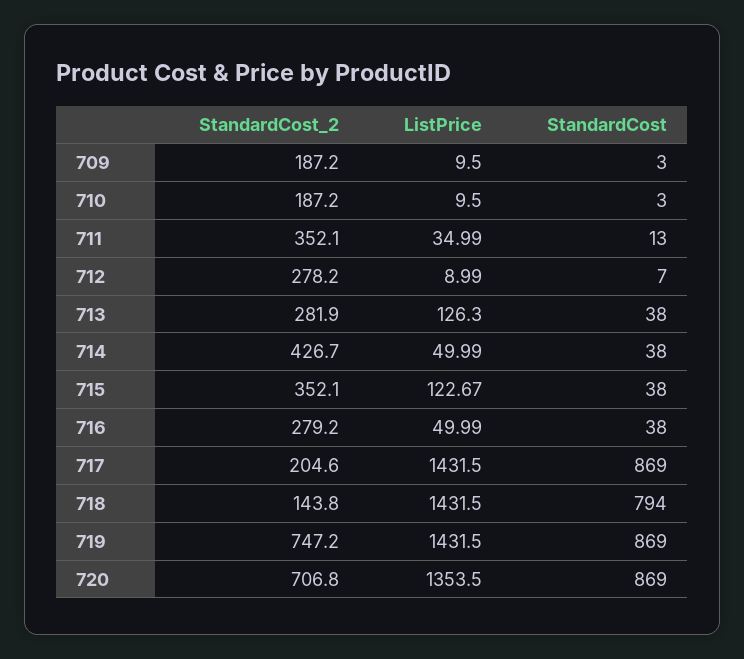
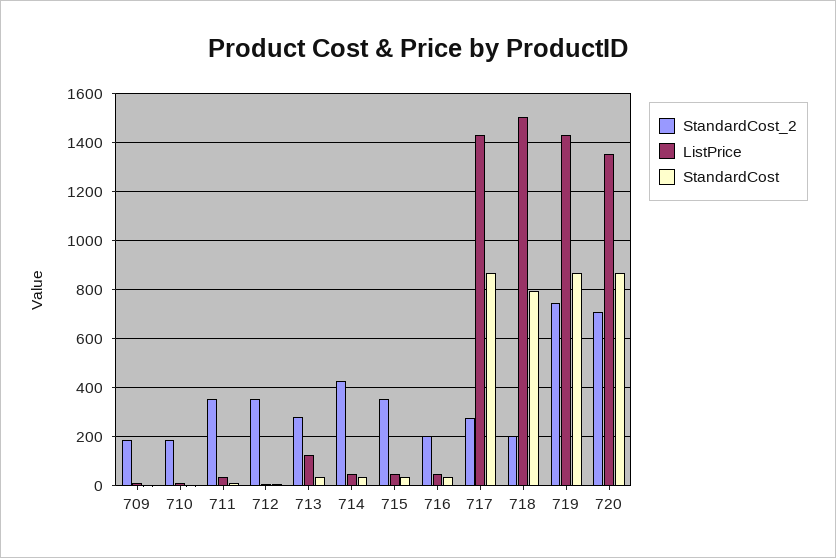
  {
    "StandardCost_2": {
      "709": 187.2,
      "710": 187.2,
      "711": 352.1,
-     "712": 278.2,
+     "712": 350,
      "713": 281.9,
      "714": 426.7,
      "715": 352.1,
-     "716": 279.2,
+     "716": 200,
-     "717": 204.6,
+     "717": 275,
-     "718": 143.8,
+     "718": 200,
      "719": 747.2,
      "720": 706.8
    },
    "ListPrice": {
      "709": 9.5,
      "710": 9.5,
      "711": 34.99,
      "712": 8.99,
      "713": 126.3,
      "714": 49.99,
-     "715": 122.67,
+     "715": 50,
      "716": 49.99,
      "717": 1431.5,
-     "718": 1431.5,
+     "718": 1500,
      "719": 1431.5,
      "720": 1353.5
    },
    "StandardCost": {
      "709": 3,
      "710": 3,
      "711": 13,
      "712": 7,
      "713": 38,
      "714": 38,
      "715": 38,
      "716": 38,
      "717": 869,
      "718": 794,
      "719": 869,
      "720": 869
    }
  }

